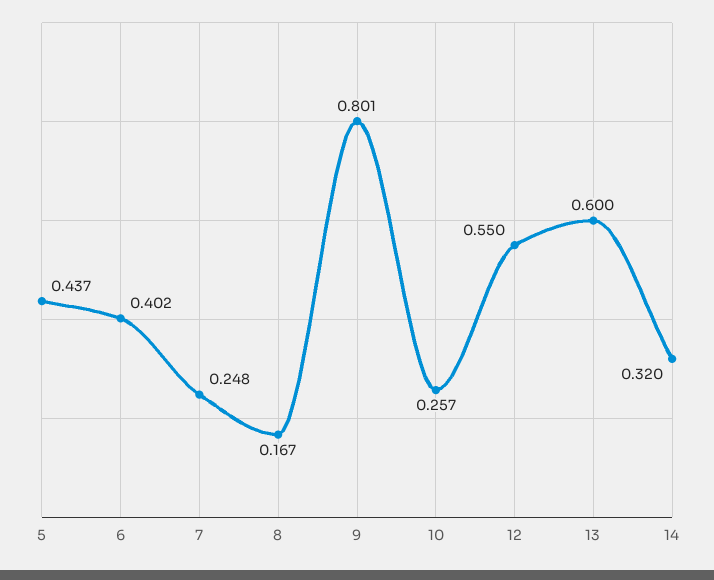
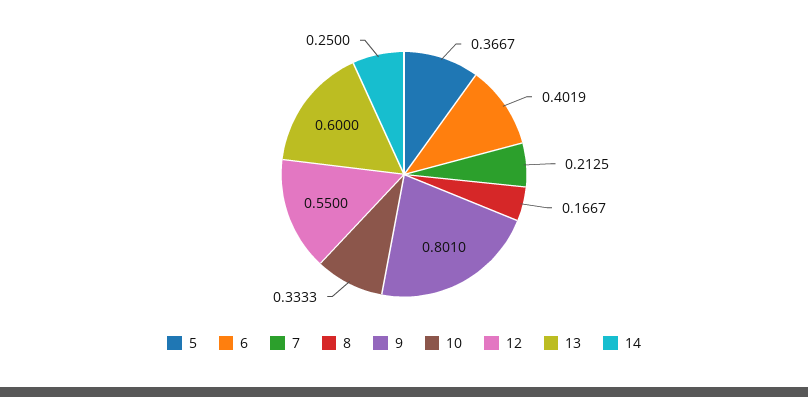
  {
-   "5": 0.437,
+   "5": 0.3667,
    "6": 0.4019,
-   "7": 0.248,
+   "7": 0.2125,
    "8": 0.1667,
    "9": 0.801,
-   "10": 0.257,
+   "10": 0.3333,
    "12": 0.55,
    "13": 0.6,
-   "14": 0.32
+   "14": 0.25
  }

